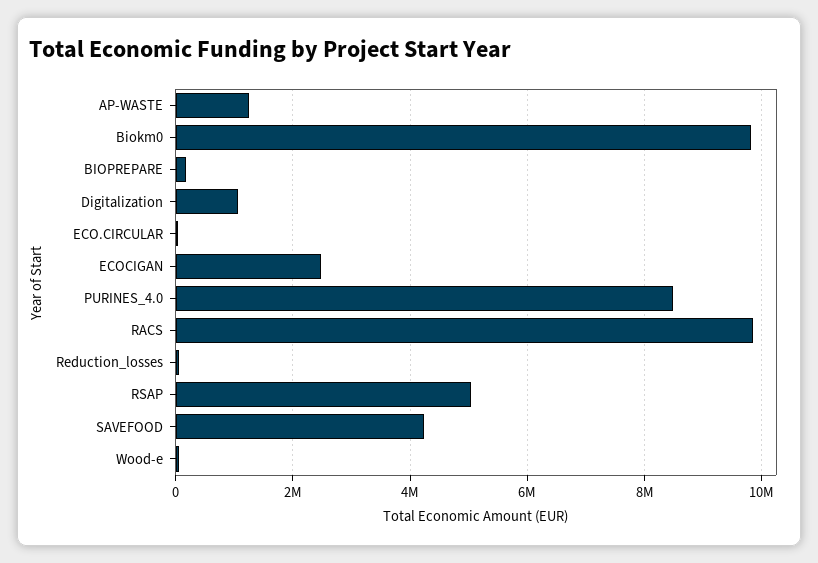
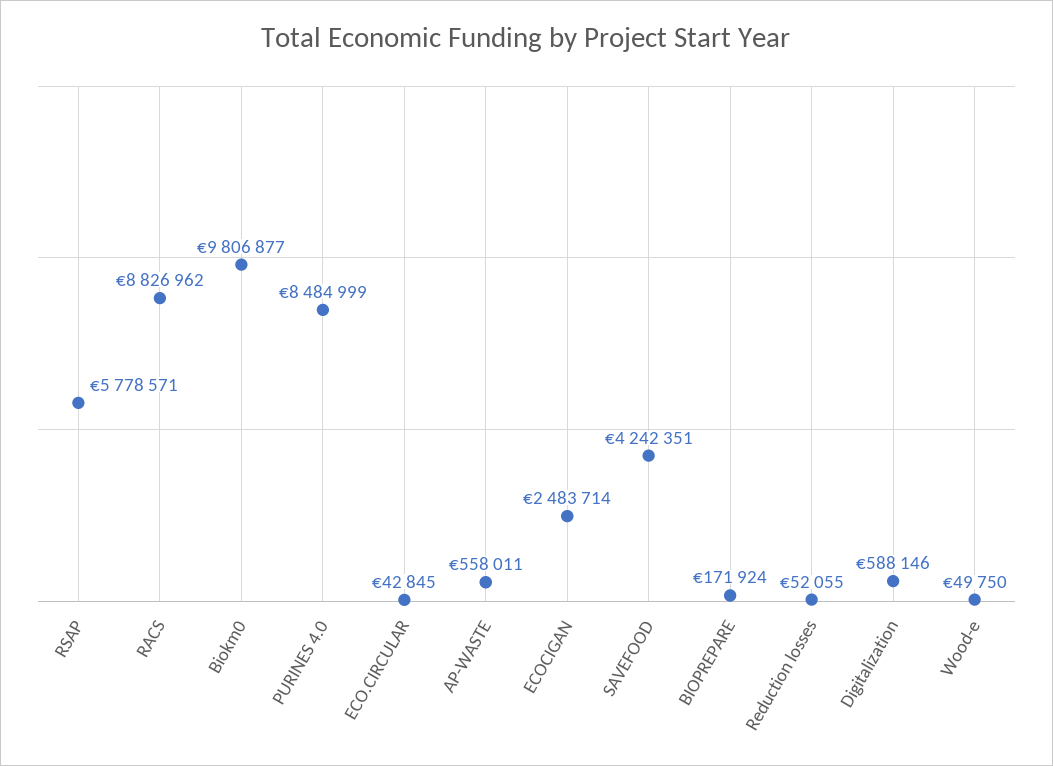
  {
-   "AP-WASTE": 1200000,
+   "AP-WASTE": 558011,
    "Biokm0": 9806877,
    "BIOPREPARE": 171924,
-   "Digitalization": 1000000,
+   "Digitalization": 588146,
    "ECO.CIRCULAR": 42845,
    "ECOCIGAN": 2483714,
    "PURINES_4.0": 8484999,
-   "RACS": 9800000,
+   "RACS": 8826962,
    "Reduction_losses": 52055,
-   "RSAP": 5000000,
+   "RSAP": 5778571,
    "SAVEFOOD": 4242351,
    "Wood-e": 49750
  }

